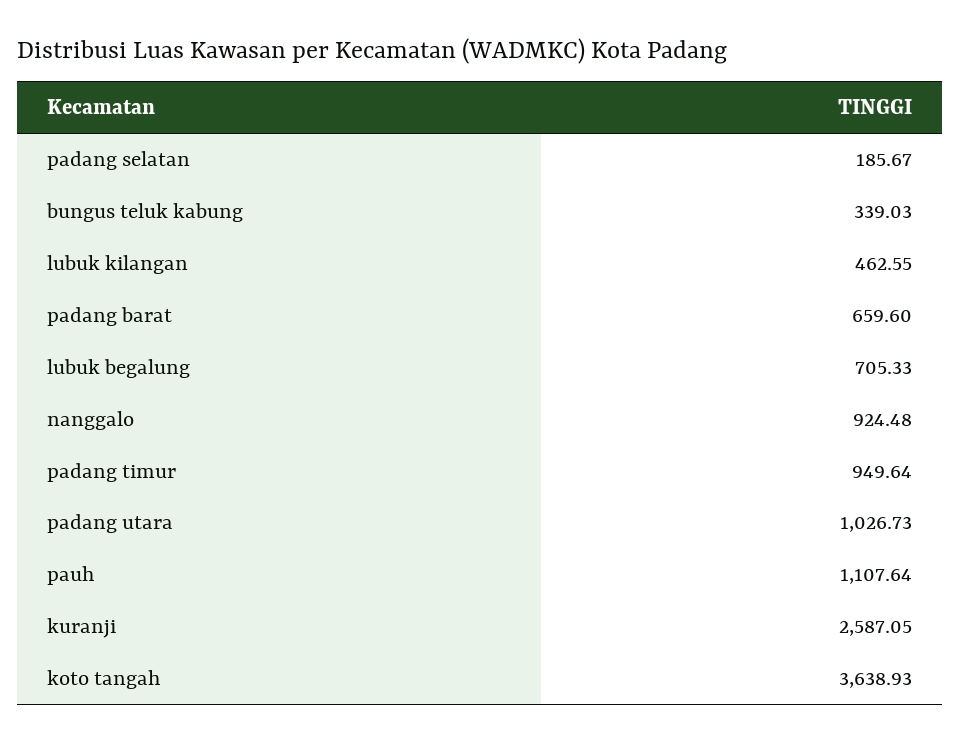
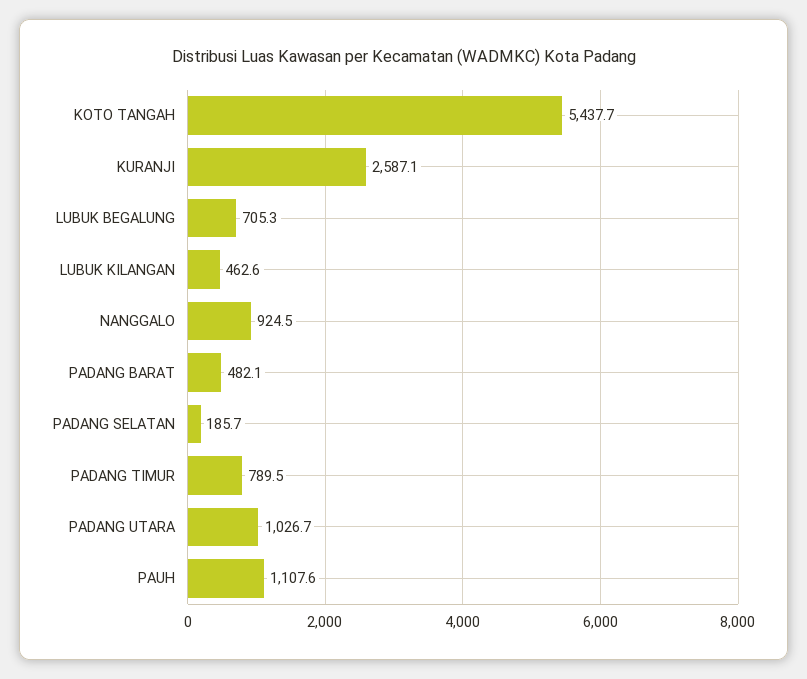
  {
    "padang selatan": 185.67,
-   "bungus teluk kabung": 339.03,
    "lubuk kilangan": 462.55,
-   "padang barat": 659.6,
+   "padang barat": 482.1,
    "lubuk begalung": 705.33,
    "nanggalo": 924.48,
-   "padang timur": 949.64,
+   "padang timur": 789.5,
    "padang utara": 1026.73,
    "pauh": 1107.64,
    "kuranji": 2587.05,
-   "koto tangah": 3638.93
+   "koto tangah": 5437.7
  }

